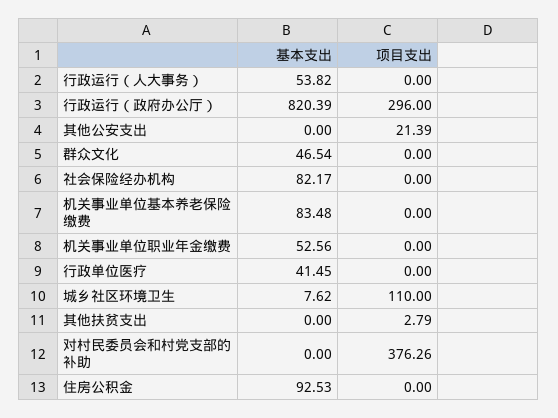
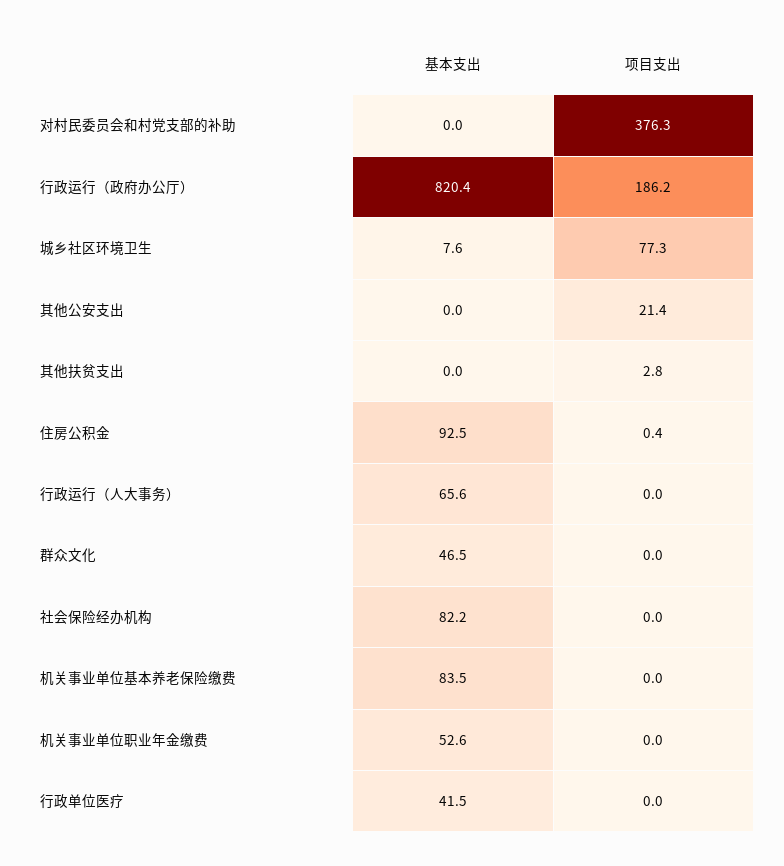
  {
    "基本支出": {
-     "行政运行（人大事务）": 53.82,
+     "行政运行（人大事务）": 65.6,
      "行政运行（政府办公厅）": 820.39,
      "其他公安支出": 0,
      "群众文化": 46.54,
      "社会保险经办机构": 82.17,
      "机关事业单位基本养老保险缴费": 83.48,
      "机关事业单位职业年金缴费": 52.56,
      "行政单位医疗": 41.45,
      "城乡社区环境卫生": 7.62,
      "其他扶贫支出": 0,
      "对村民委员会和村党支部的补助": 0,
      "住房公积金": 92.53
    },
    "项目支出": {
      "行政运行（人大事务）": 0,
-     "行政运行（政府办公厅）": 296,
+     "行政运行（政府办公厅）": 186.2,
      "其他公安支出": 21.39,
      "群众文化": 0,
      "社会保险经办机构": 0,
      "机关事业单位基本养老保险缴费": 0,
      "机关事业单位职业年金缴费": 0,
      "行政单位医疗": 0,
-     "城乡社区环境卫生": 110,
+     "城乡社区环境卫生": 77.3,
      "其他扶贫支出": 2.79,
      "对村民委员会和村党支部的补助": 376.26,
-     "住房公积金": 0
+     "住房公积金": 0.4
    }
  }

